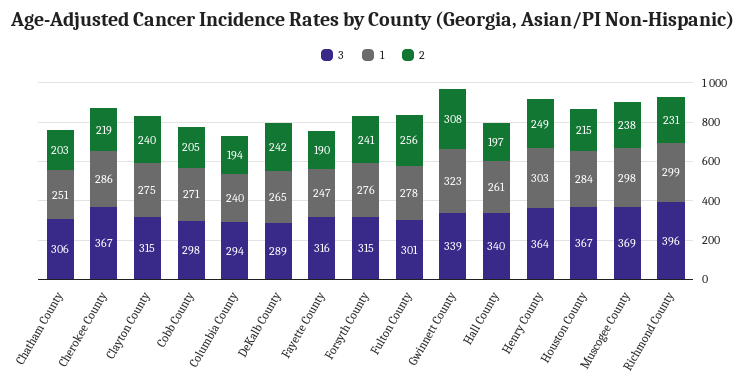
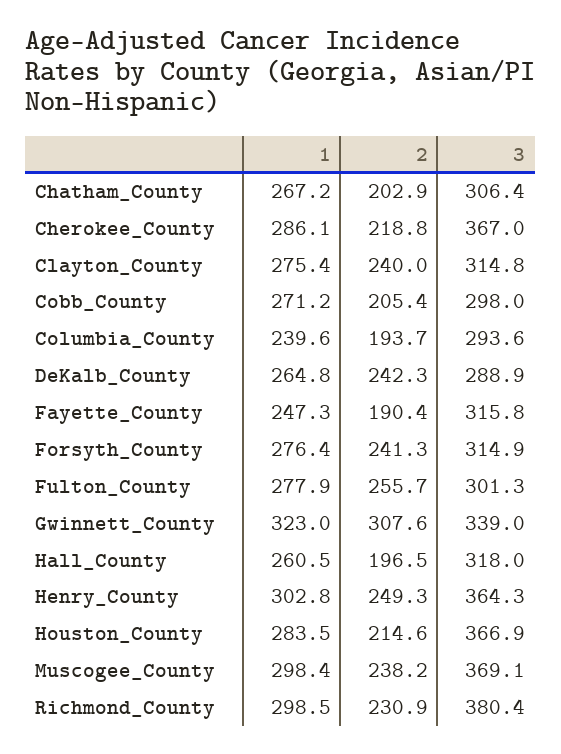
  {
    "3": {
      "Chatham County": 306.4,
      "Cherokee County": 367,
      "Clayton County": 314.8,
      "Cobb County": 298,
      "Columbia County": 293.6,
      "DeKalb County": 288.9,
      "Fayette County": 315.8,
      "Forsyth County": 314.9,
      "Fulton County": 301.3,
      "Gwinnett County": 339,
-     "Hall County": 340,
+     "Hall County": 318,
      "Henry County": 364.3,
      "Houston County": 366.9,
      "Muscogee County": 369.1,
-     "Richmond County": 396
+     "Richmond County": 380.4
    },
    "1": {
-     "Chatham County": 251,
+     "Chatham County": 267.2,
      "Cherokee County": 286.1,
      "Clayton County": 275.4,
      "Cobb County": 271.2,
      "Columbia County": 239.6,
      "DeKalb County": 264.8,
      "Fayette County": 247.3,
      "Forsyth County": 276.4,
      "Fulton County": 277.9,
      "Gwinnett County": 323,
      "Hall County": 260.5,
      "Henry County": 302.8,
      "Houston County": 283.5,
      "Muscogee County": 298.4,
      "Richmond County": 298.5
    },
    "2": {
      "Chatham County": 202.9,
      "Cherokee County": 218.8,
      "Clayton County": 240,
      "Cobb County": 205.4,
      "Columbia County": 193.7,
      "DeKalb County": 242.3,
      "Fayette County": 190.4,
      "Forsyth County": 241.3,
      "Fulton County": 255.7,
      "Gwinnett County": 307.6,
      "Hall County": 196.5,
      "Henry County": 249.3,
      "Houston County": 214.6,
      "Muscogee County": 238.2,
      "Richmond County": 230.9
    }
  }

